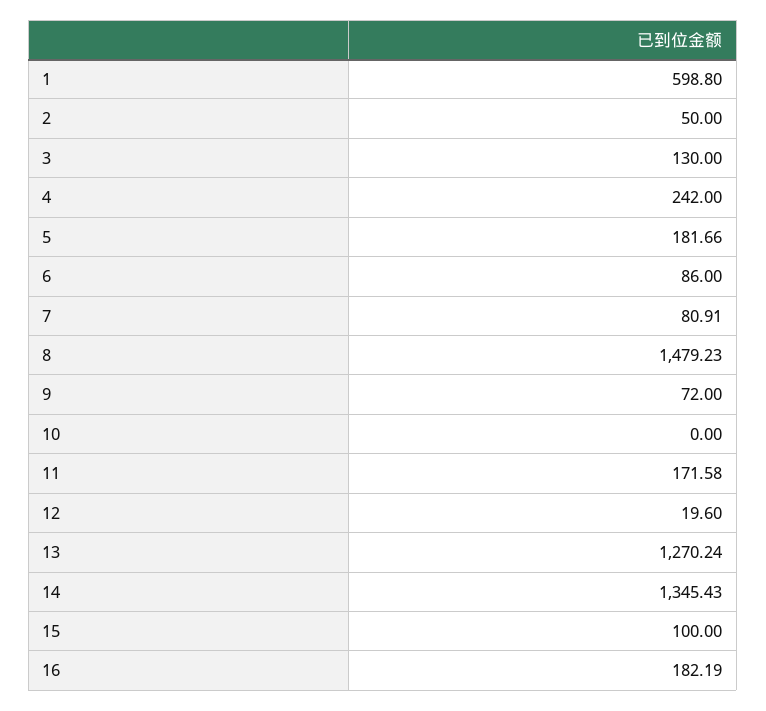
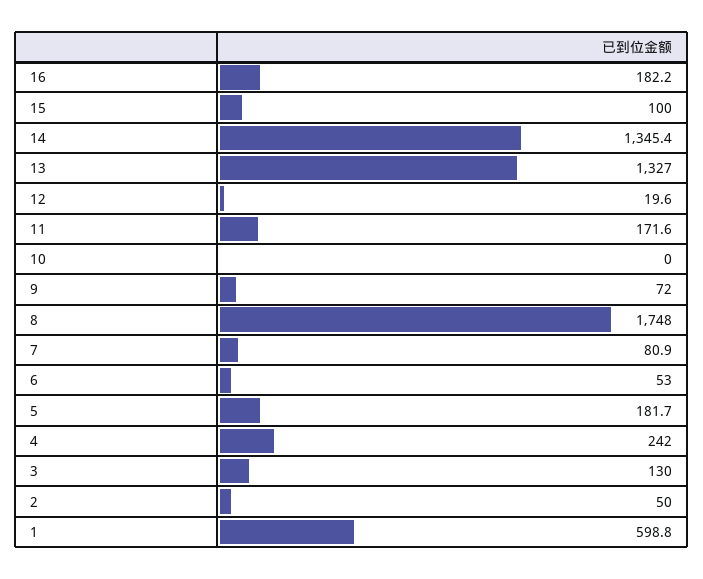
  {
    "1": 598.8,
    "2": 50,
    "3": 130,
    "4": 242,
    "5": 181.66,
-   "6": 86,
+   "6": 53,
    "7": 80.91,
-   "8": 1479.23,
+   "8": 1748,
    "9": 72,
    "10": 0,
    "11": 171.58,
    "12": 19.6,
-   "13": 1270.24,
+   "13": 1327,
    "14": 1345.43,
    "15": 100,
    "16": 182.19
  }

